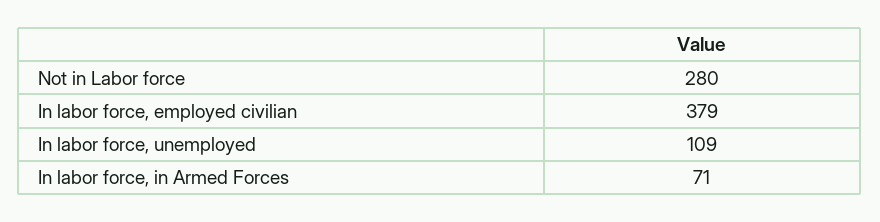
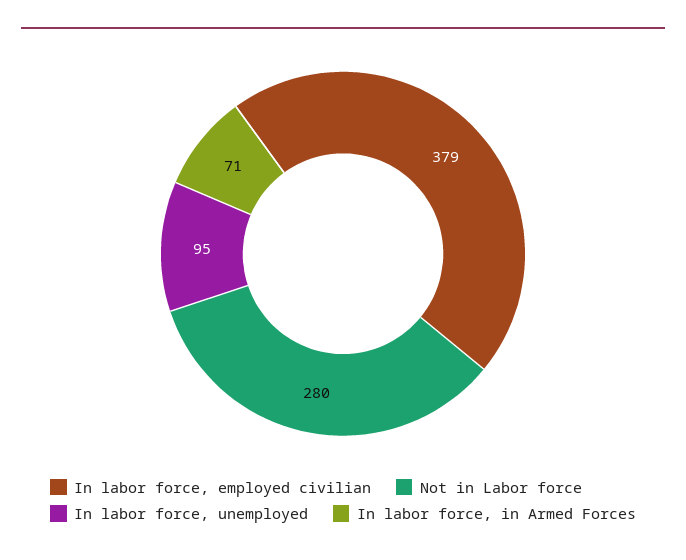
  {
    "Not in Labor force": 280,
    "In labor force, employed civilian": 379,
-   "In labor force, unemployed": 109,
+   "In labor force, unemployed": 95,
    "In labor force, in Armed Forces": 71
  }

